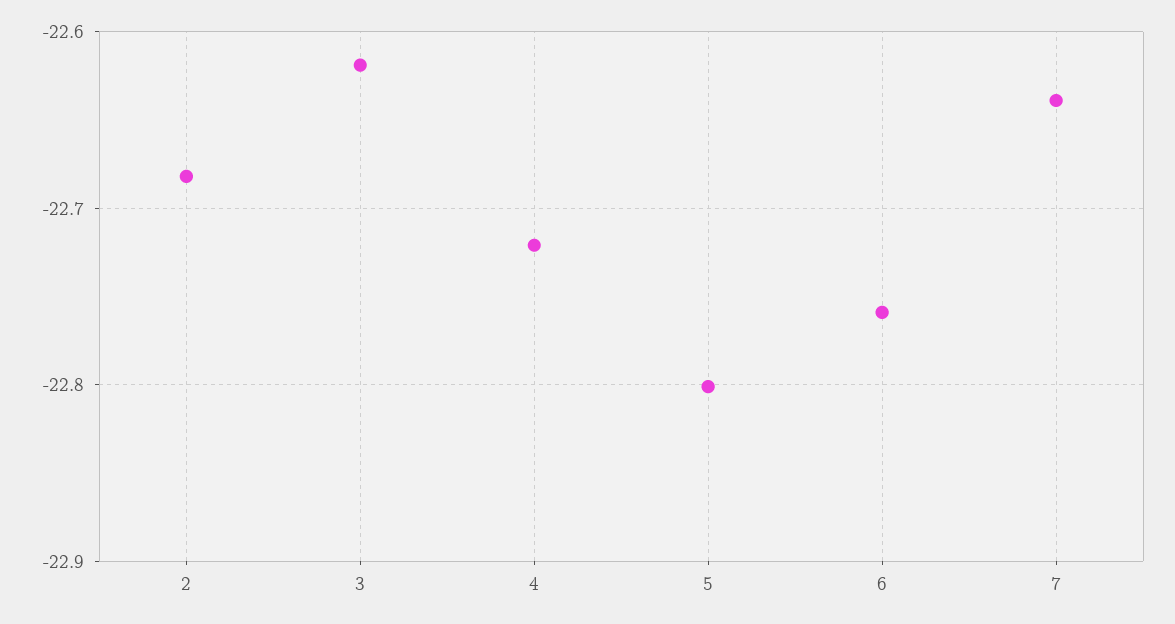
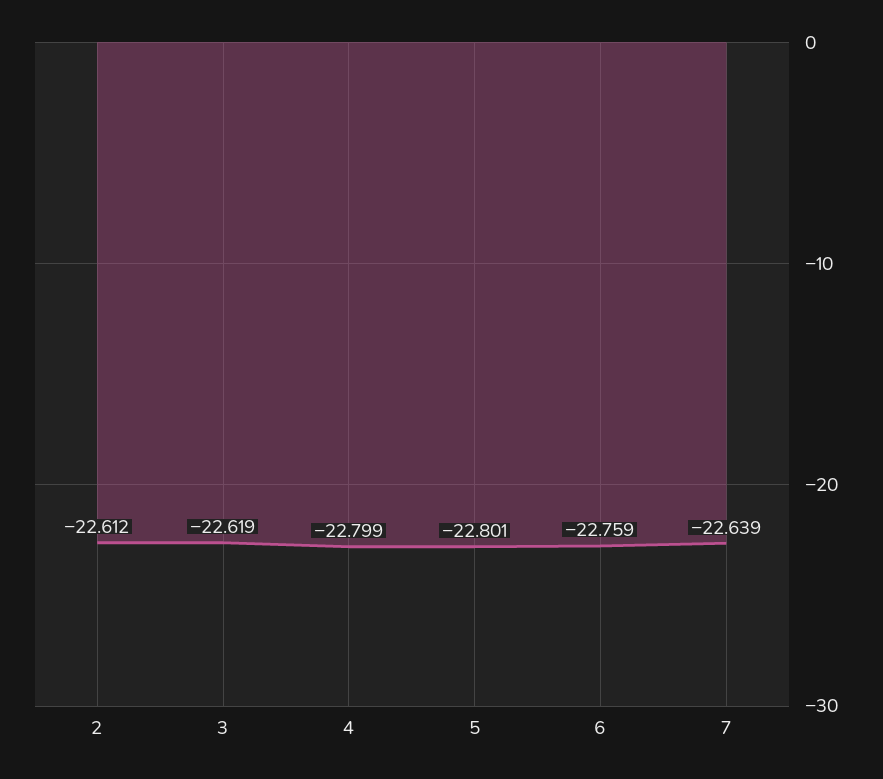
  {
-   "2": -22.68,
+   "2": -22.612,
    "3": -22.619,
-   "4": -22.72,
+   "4": -22.799,
    "5": -22.801,
    "6": -22.759,
    "7": -22.639
  }

